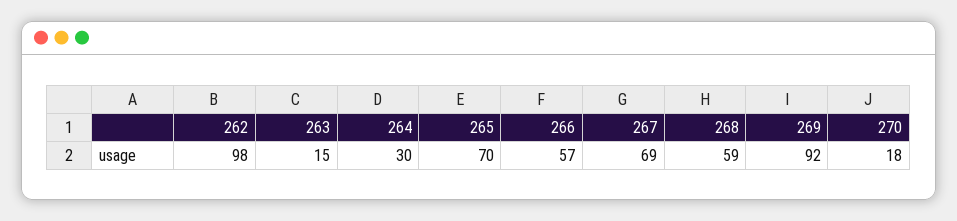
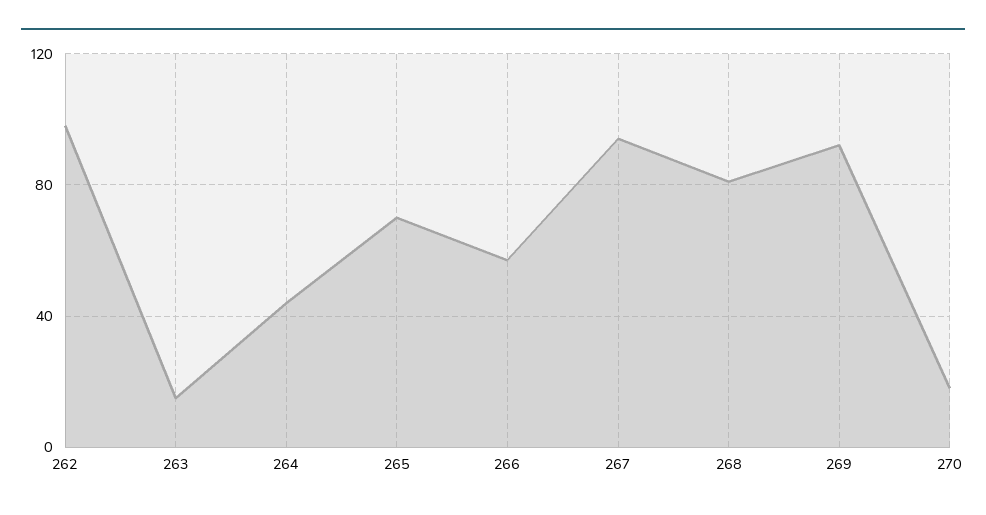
  {
    "262": 98,
    "263": 15,
-   "264": 30,
+   "264": 45,
    "265": 70,
    "266": 57,
-   "267": 69,
+   "267": 95,
-   "268": 59,
+   "268": 80,
    "269": 92,
    "270": 18
  }

